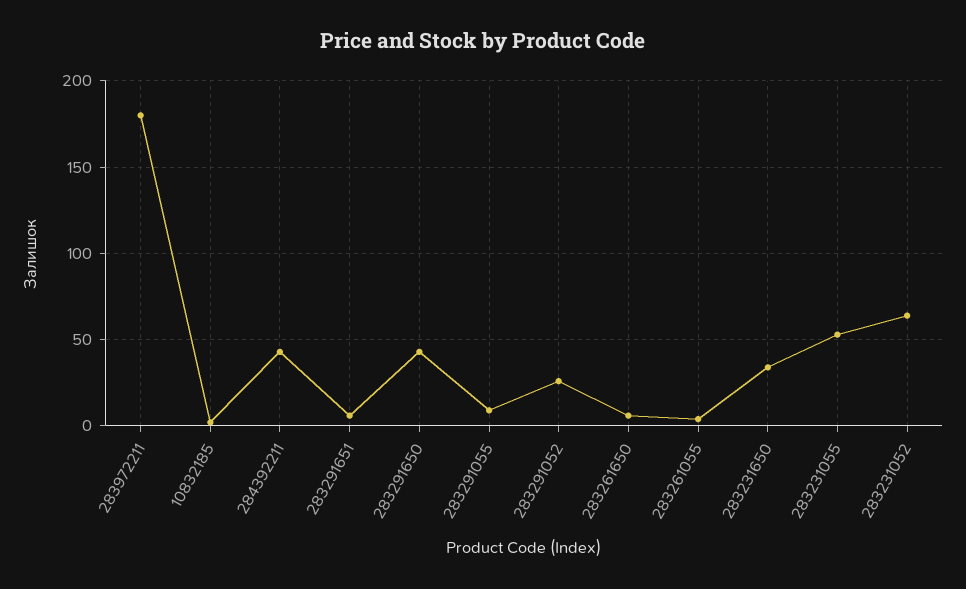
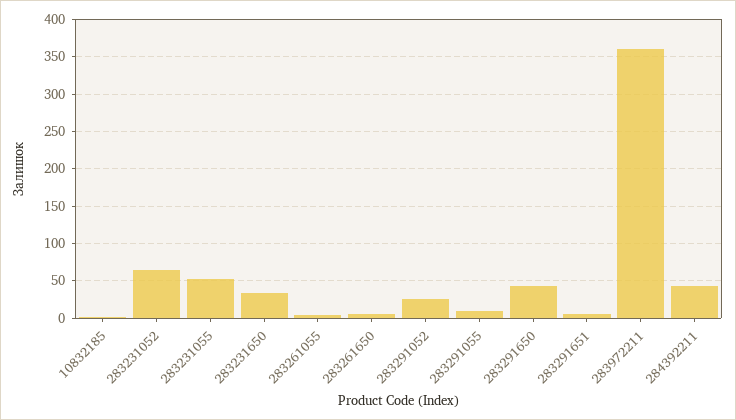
  {
-   "283972211": 180,
+   "283972211": 360,
    "10832185": 0,
    "284392211": 45,
    "283291651": 5,
    "283291650": 45,
    "283291055": 10,
    "283291052": 25,
    "283261650": 5,
    "283261055": 5,
    "283231650": 35,
    "283231055": 55,
    "283231052": 65
  }

